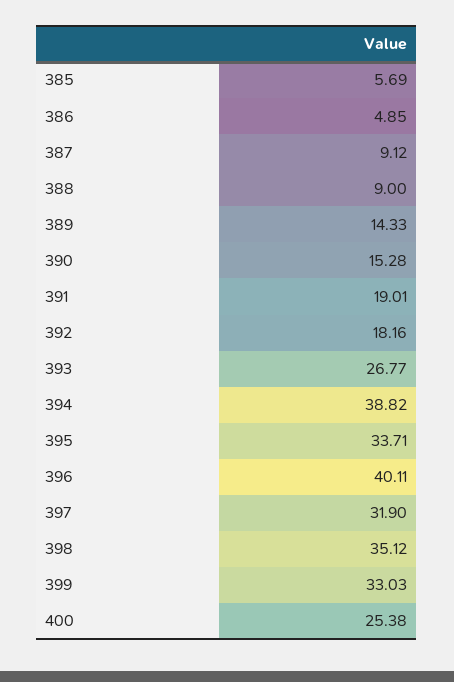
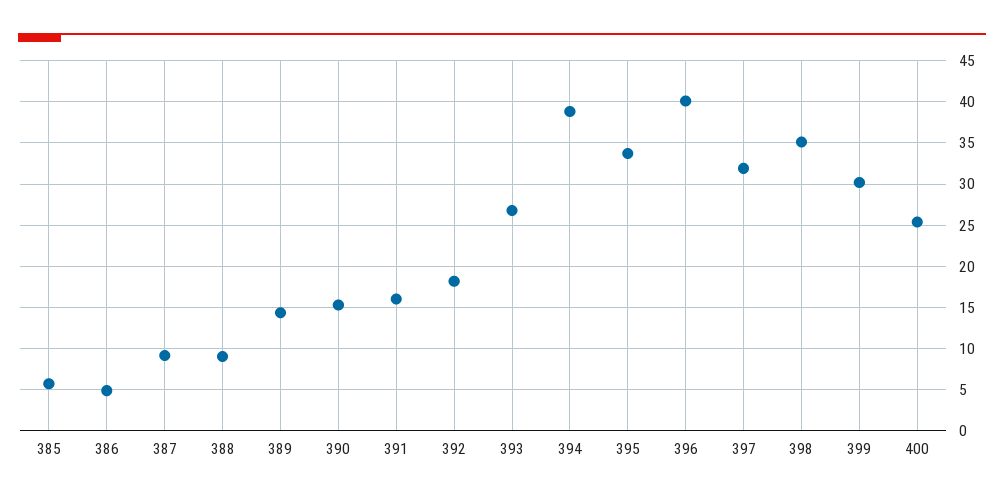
  {
    "385": 5.69,
    "386": 4.85,
    "387": 9.12,
    "388": 9,
    "389": 14.33,
    "390": 15.28,
-   "391": 19.01,
+   "391": 16,
    "392": 18.16,
    "393": 26.77,
    "394": 38.82,
    "395": 33.71,
    "396": 40.11,
    "397": 31.9,
    "398": 35.12,
-   "399": 33.03,
+   "399": 30,
    "400": 25.38
  }

